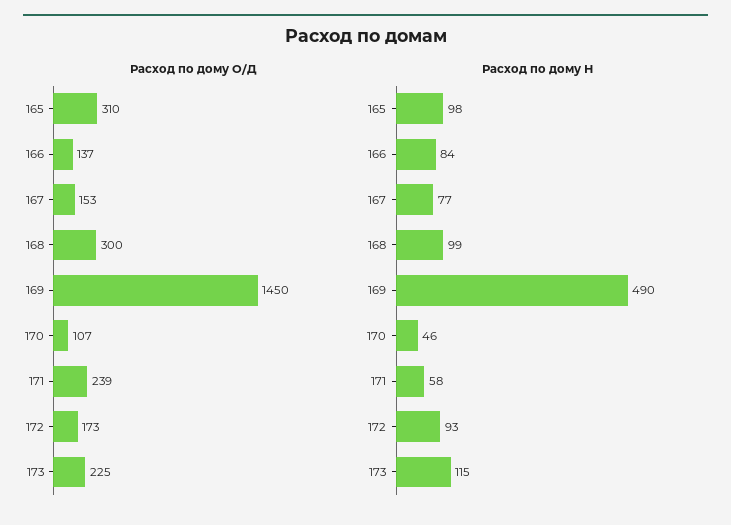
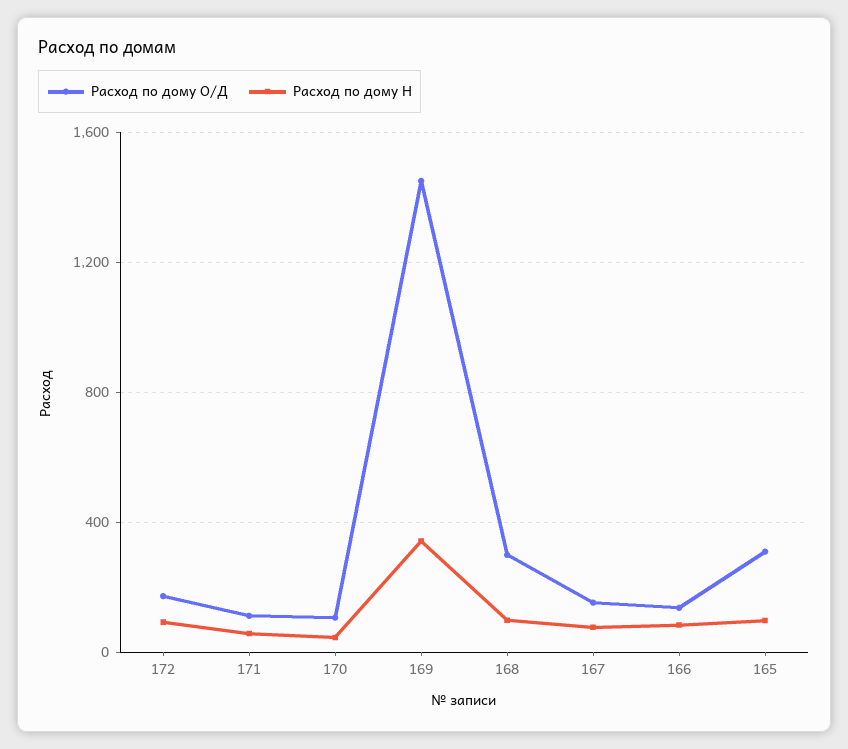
  {
    "Расход по дому О/Д": {
      "165": 310,
      "166": 137,
      "167": 153,
      "168": 300,
      "169": 1450,
      "170": 107,
-     "171": 239,
+     "171": 100,
-     "172": 173,
+     "172": 173
-     "173": 225
    },
    "Расход по дому Н": {
      "165": 98,
      "166": 84,
      "167": 77,
      "168": 99,
-     "169": 490,
+     "169": 350,
      "170": 46,
      "171": 58,
-     "172": 93,
+     "172": 93
-     "173": 115
    }
  }

